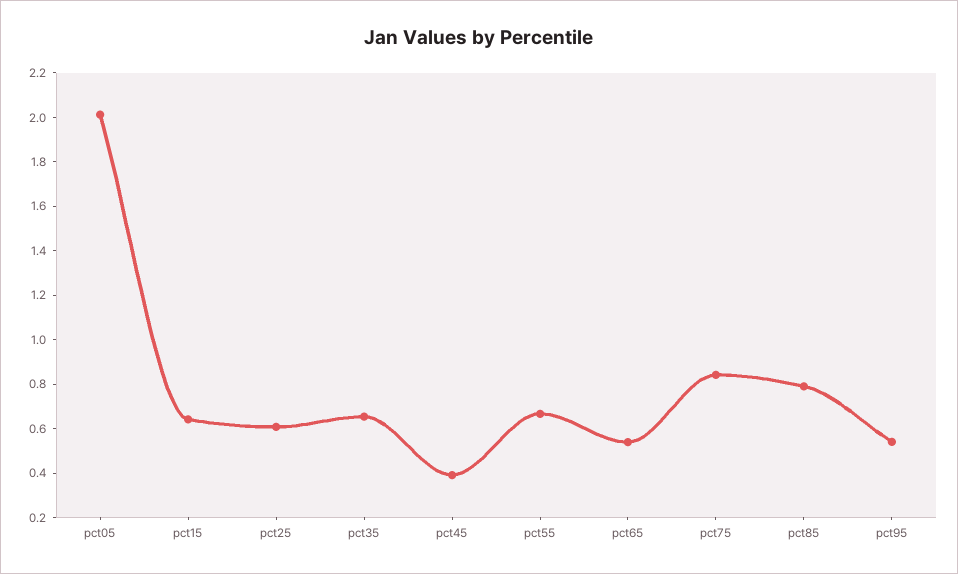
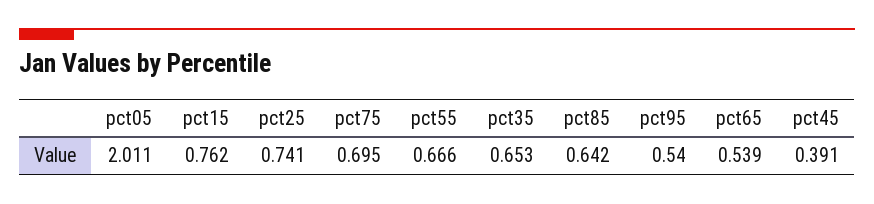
  {
    "pct05": 2.011,
-   "pct15": 0.65,
+   "pct15": 0.762,
-   "pct25": 0.6,
+   "pct25": 0.741,
    "pct35": 0.653,
    "pct45": 0.391,
    "pct55": 0.666,
    "pct65": 0.539,
-   "pct75": 0.85,
+   "pct75": 0.695,
-   "pct85": 0.8,
+   "pct85": 0.642,
    "pct95": 0.54
  }

